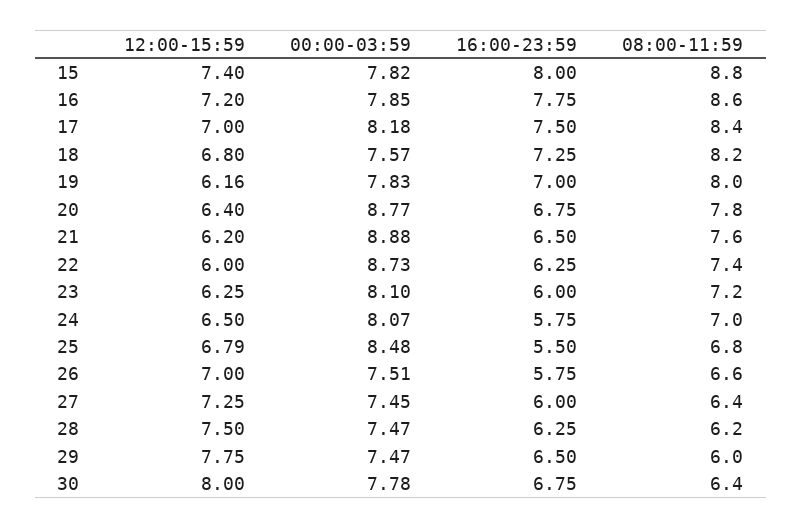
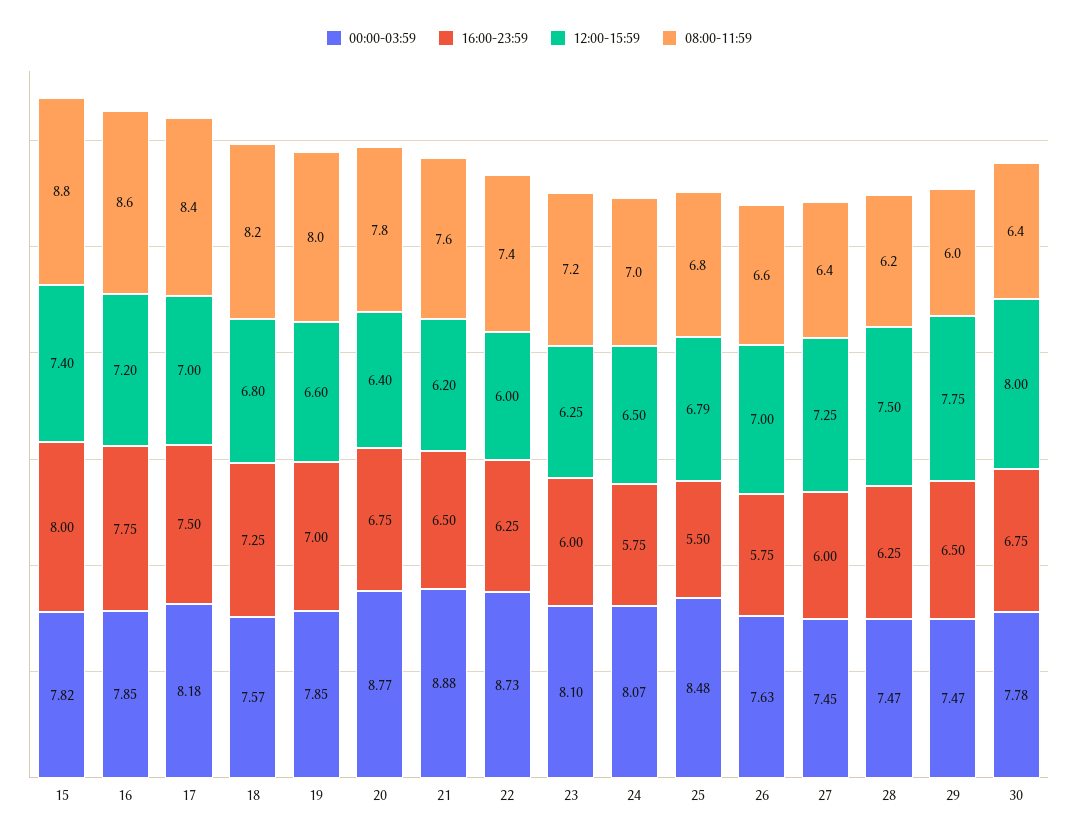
  {
    "12:00-15:59": {
      "15": 7.4,
      "16": 7.2,
      "17": 7,
      "18": 6.8,
-     "19": 6.16,
+     "19": 6.6,
      "20": 6.4,
      "21": 6.2,
      "22": 6,
      "23": 6.25,
      "24": 6.5,
      "25": 6.79,
      "26": 7,
      "27": 7.25,
      "28": 7.5,
      "29": 7.75,
      "30": 8
    },
    "00:00-03:59": {
      "15": 7.82,
      "16": 7.85,
      "17": 8.18,
      "18": 7.57,
-     "19": 7.83,
+     "19": 7.85,
      "20": 8.77,
      "21": 8.88,
      "22": 8.73,
      "23": 8.1,
      "24": 8.07,
      "25": 8.48,
-     "26": 7.51,
+     "26": 7.63,
      "27": 7.45,
      "28": 7.47,
      "29": 7.47,
      "30": 7.78
    },
    "16:00-23:59": {
      "15": 8,
      "16": 7.75,
      "17": 7.5,
      "18": 7.25,
      "19": 7,
      "20": 6.75,
      "21": 6.5,
      "22": 6.25,
      "23": 6,
      "24": 5.75,
      "25": 5.5,
      "26": 5.75,
      "27": 6,
      "28": 6.25,
      "29": 6.5,
      "30": 6.75
    },
    "08:00-11:59": {
      "15": 8.8,
      "16": 8.6,
      "17": 8.4,
      "18": 8.2,
      "19": 8,
      "20": 7.8,
      "21": 7.6,
      "22": 7.4,
      "23": 7.2,
      "24": 7,
      "25": 6.8,
      "26": 6.6,
      "27": 6.4,
      "28": 6.2,
      "29": 6,
      "30": 6.4
    }
  }

